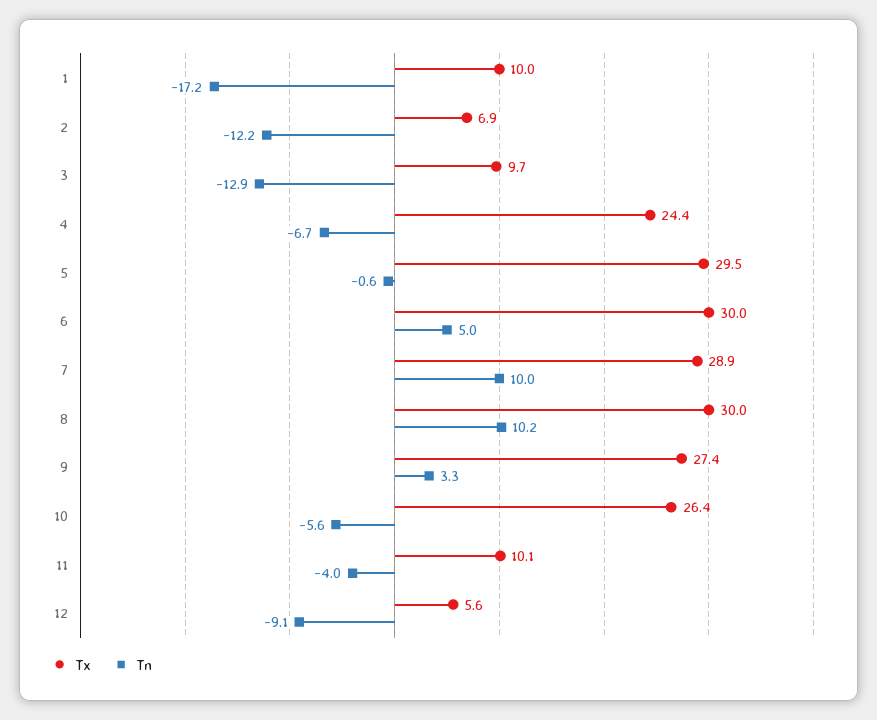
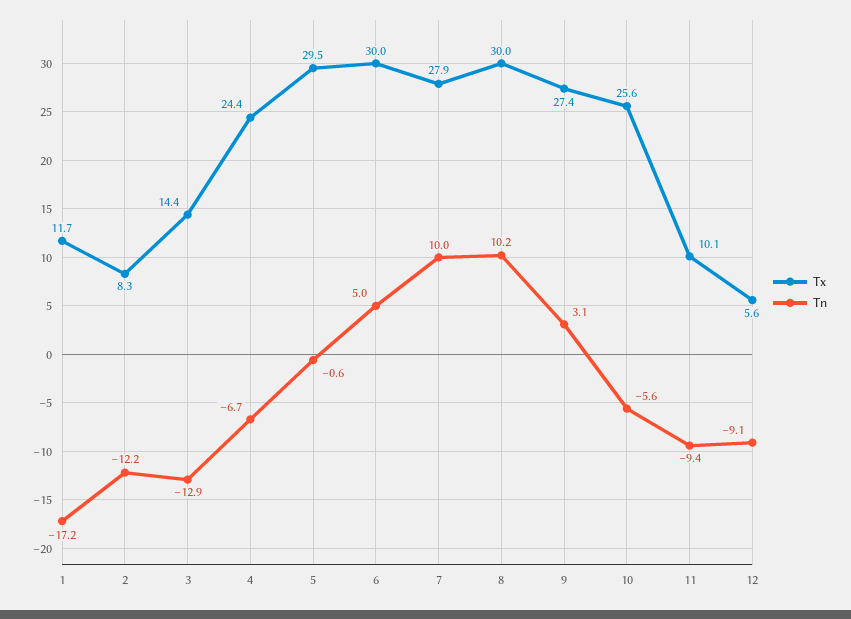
  {
    "Tx": {
-     "1": 10,
+     "1": 11.7,
-     "2": 6.9,
+     "2": 8.3,
-     "3": 9.7,
+     "3": 14.4,
      "4": 24.4,
      "5": 29.5,
      "6": 30,
-     "7": 28.9,
+     "7": 27.9,
      "8": 30,
      "9": 27.4,
-     "10": 26.4,
+     "10": 25.6,
      "11": 10.1,
      "12": 5.6
    },
    "Tn": {
      "1": -17.2,
      "2": -12.2,
      "3": -12.9,
      "4": -6.7,
      "5": -0.6,
      "6": 5,
      "7": 10,
      "8": 10.2,
-     "9": 3.3,
+     "9": 3.1,
      "10": -5.6,
-     "11": -4,
+     "11": -9.4,
      "12": -9.1
    }
  }

